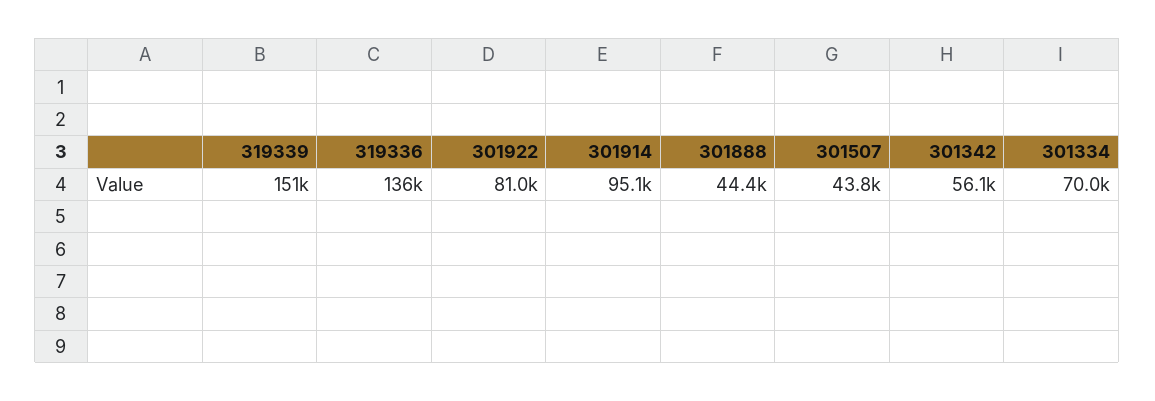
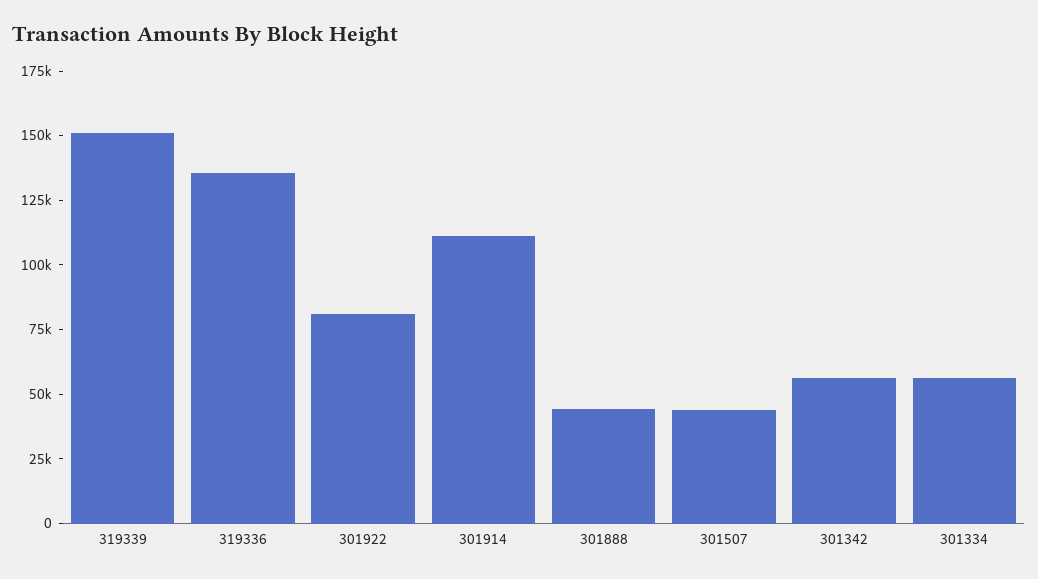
  {
    "319339": 151000,
    "319336": 136000,
    "301922": 81000,
-   "301914": 95100,
+   "301914": 110000,
    "301888": 44400,
    "301507": 43800,
    "301342": 56100,
-   "301334": 70000
+   "301334": 55000
  }

